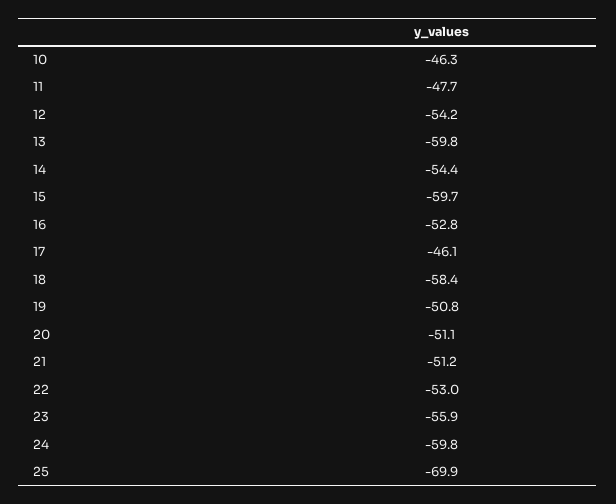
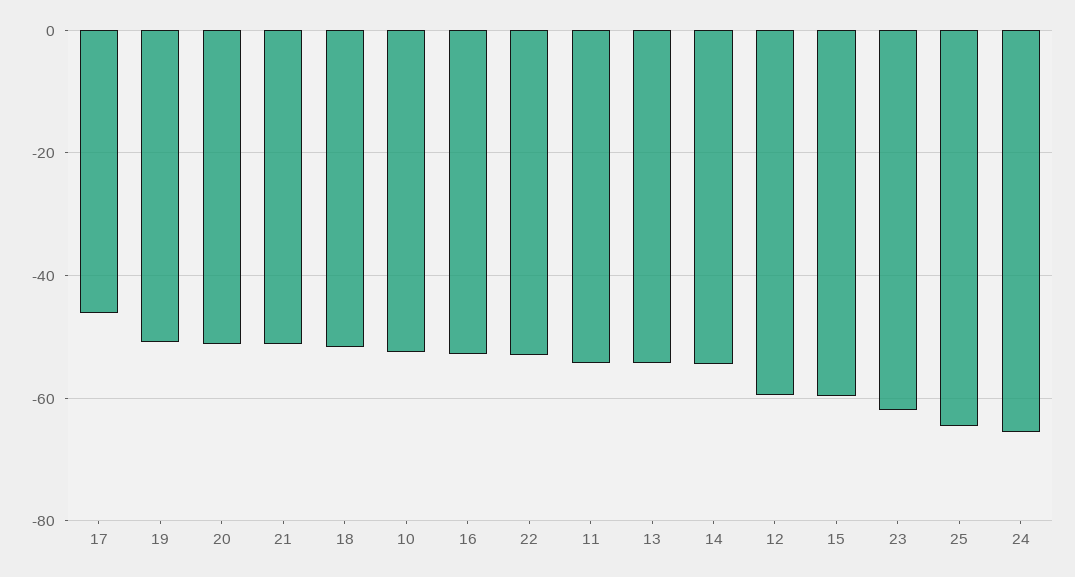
  {
-   "10": -46.3,
+   "10": -52,
-   "11": -47.7,
+   "11": -54,
-   "12": -54.2,
+   "12": -60,
-   "13": -59.8,
+   "13": -54,
    "14": -54.4,
    "15": -59.7,
    "16": -52.8,
    "17": -46.1,
-   "18": -58.4,
+   "18": -52,
    "19": -50.8,
    "20": -51.1,
    "21": -51.2,
    "22": -53,
-   "23": -55.9,
+   "23": -62,
-   "24": -59.8,
+   "24": -66,
-   "25": -69.9
+   "25": -64
  }

